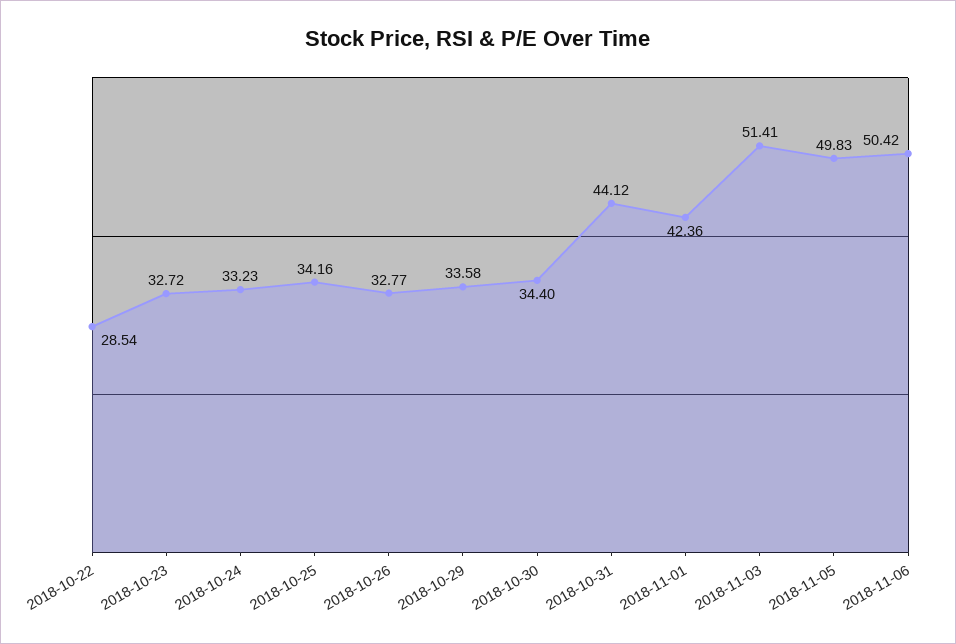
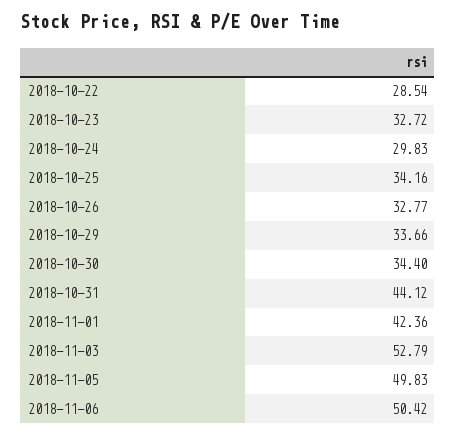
  {
    "2018-10-22": 28.54,
    "2018-10-23": 32.72,
-   "2018-10-24": 33.23,
+   "2018-10-24": 29.83,
    "2018-10-25": 34.16,
    "2018-10-26": 32.77,
-   "2018-10-29": 33.58,
+   "2018-10-29": 33.66,
    "2018-10-30": 34.4,
    "2018-10-31": 44.12,
    "2018-11-01": 42.36,
-   "2018-11-03": 51.41,
+   "2018-11-03": 52.79,
    "2018-11-05": 49.83,
    "2018-11-06": 50.42
  }

